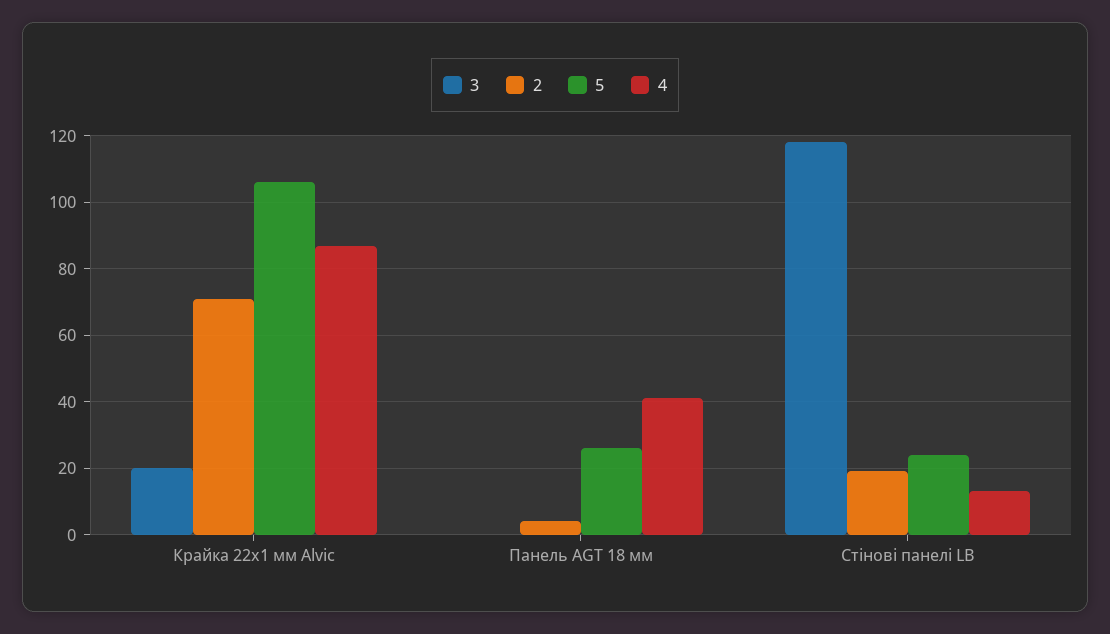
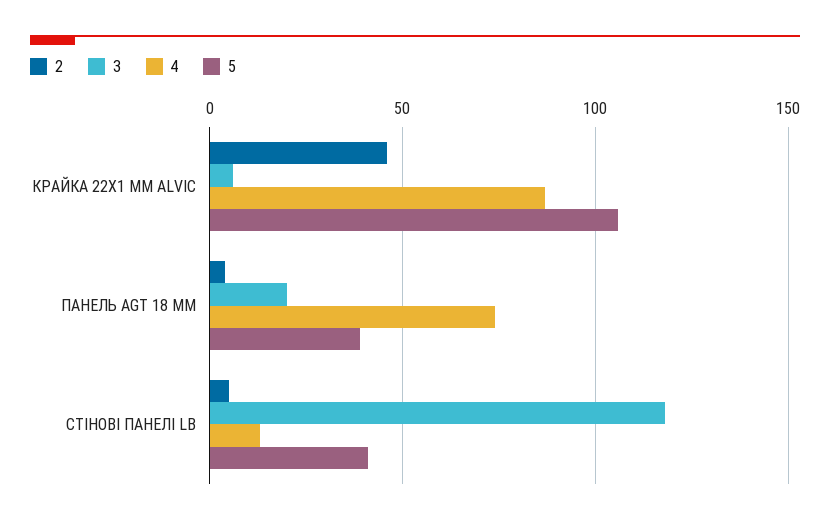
  {
    "3": {
-     "Крайка 22x1 мм Alvic": 20,
+     "Крайка 22x1 мм Alvic": 5,
-     "Панель AGT 18 мм": 0,
+     "Панель AGT 18 мм": 20,
      "Стінові панелі LB": 120
    },
    "2": {
-     "Крайка 22x1 мм Alvic": 70,
+     "Крайка 22x1 мм Alvic": 45,
      "Панель AGT 18 мм": 5,
-     "Стінові панелі LB": 20
+     "Стінові панелі LB": 5
    },
    "5": {
      "Крайка 22x1 мм Alvic": 105,
-     "Панель AGT 18 мм": 25,
+     "Панель AGT 18 мм": 40,
-     "Стінові панелі LB": 25
+     "Стінові панелі LB": 40
    },
    "4": {
      "Крайка 22x1 мм Alvic": 85,
-     "Панель AGT 18 мм": 40,
+     "Панель AGT 18 мм": 75,
      "Стінові панелі LB": 15
    }
  }

